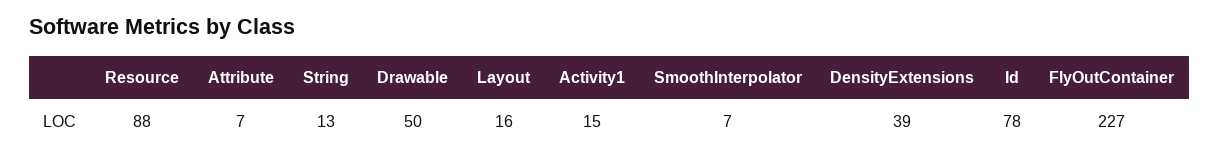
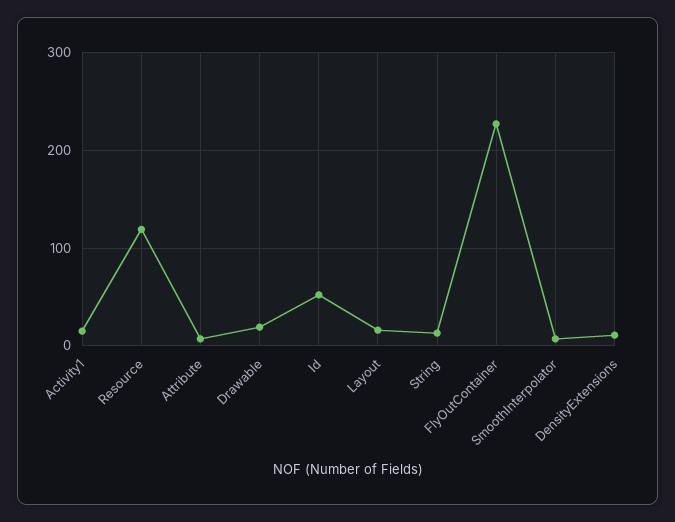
  {
-   "Resource": 88,
+   "Resource": 120,
    "Attribute": 7,
    "String": 13,
-   "Drawable": 50,
+   "Drawable": 20,
    "Layout": 16,
    "Activity1": 15,
    "SmoothInterpolator": 7,
-   "DensityExtensions": 39,
+   "DensityExtensions": 10,
-   "Id": 78,
+   "Id": 50,
    "FlyOutContainer": 227
  }

